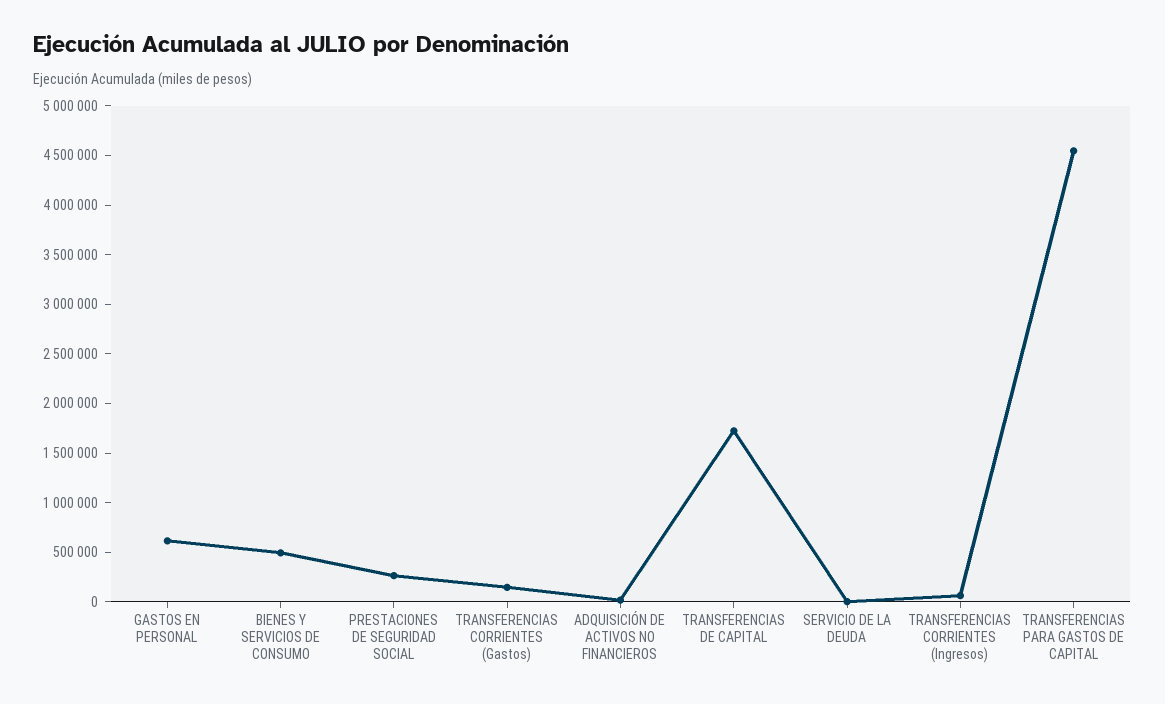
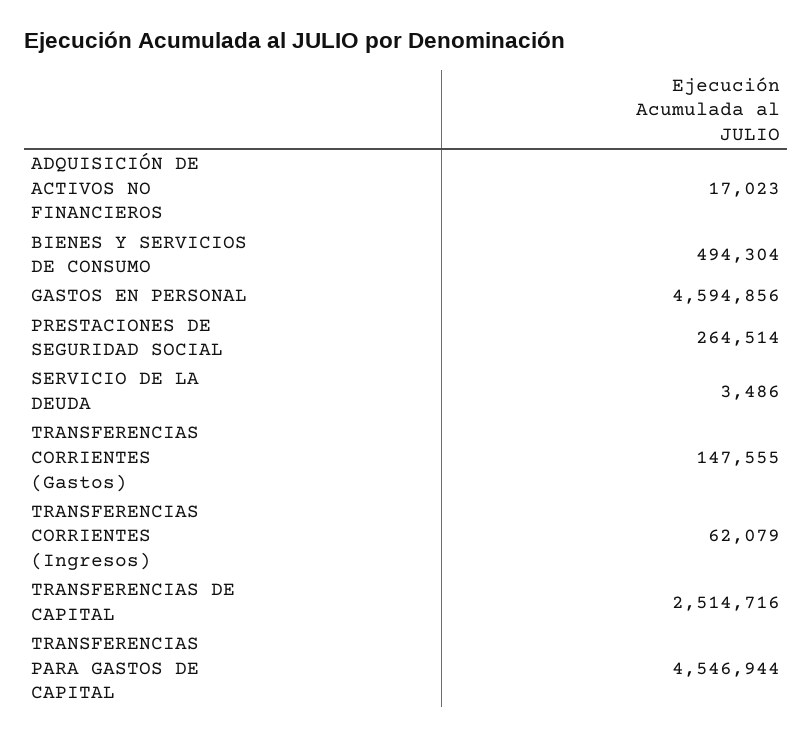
  {
-   "GASTOS EN PERSONAL": 600000,
+   "GASTOS EN PERSONAL": 4594856,
    "BIENES Y SERVICIOS DE CONSUMO": 494304,
    "PRESTACIONES DE SEGURIDAD SOCIAL": 264514,
    "TRANSFERENCIAS CORRIENTES (Gastos)": 147555,
    "ADQUISICIÓN DE ACTIVOS NO FINANCIEROS": 17023,
-   "TRANSFERENCIAS DE CAPITAL": 1700000,
+   "TRANSFERENCIAS DE CAPITAL": 2514716,
    "SERVICIO DE LA DEUDA": 3486,
    "TRANSFERENCIAS CORRIENTES (Ingresos)": 62079,
    "TRANSFERENCIAS PARA GASTOS DE CAPITAL": 4546944
  }

